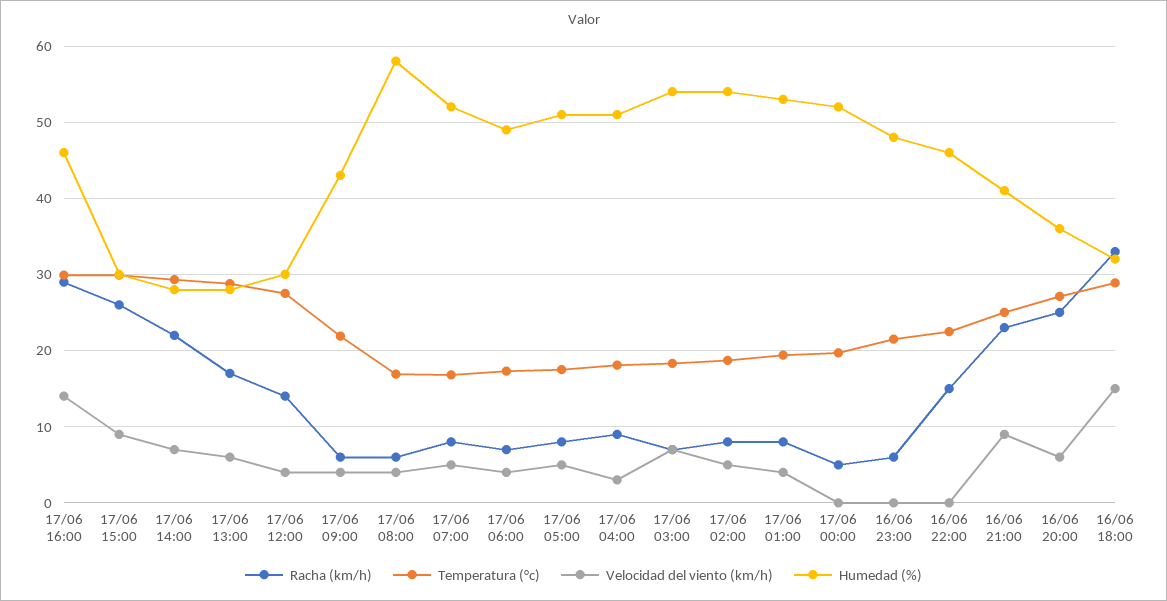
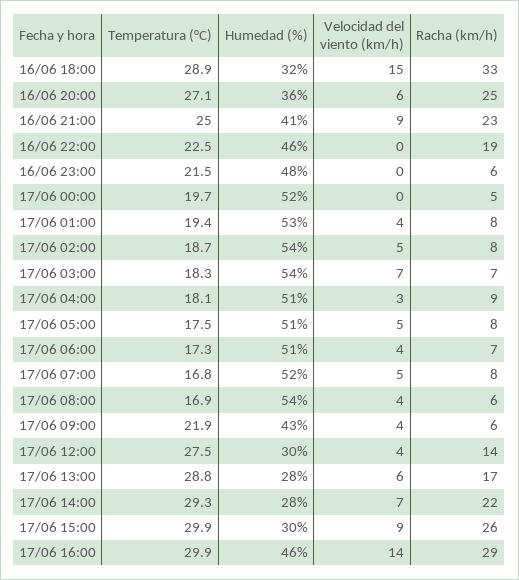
  {
    "Racha (km/h)": {
      "17/06 16:00": 29,
      "17/06 15:00": 26,
      "17/06 14:00": 22,
      "17/06 13:00": 17,
      "17/06 12:00": 14,
      "17/06 09:00": 6,
      "17/06 08:00": 6,
      "17/06 07:00": 8,
      "17/06 06:00": 7,
      "17/06 05:00": 8,
      "17/06 04:00": 9,
      "17/06 03:00": 7,
      "17/06 02:00": 8,
      "17/06 01:00": 8,
      "17/06 00:00": 5,
      "16/06 23:00": 6,
-     "16/06 22:00": 15,
+     "16/06 22:00": 19,
      "16/06 21:00": 23,
      "16/06 20:00": 25,
      "16/06 18:00": 33
    },
    "Temperatura (°c)": {
      "17/06 16:00": 29.9,
      "17/06 15:00": 29.9,
      "17/06 14:00": 29.3,
      "17/06 13:00": 28.8,
      "17/06 12:00": 27.5,
      "17/06 09:00": 21.9,
      "17/06 08:00": 16.9,
      "17/06 07:00": 16.8,
      "17/06 06:00": 17.3,
      "17/06 05:00": 17.5,
      "17/06 04:00": 18.1,
      "17/06 03:00": 18.3,
      "17/06 02:00": 18.7,
      "17/06 01:00": 19.4,
      "17/06 00:00": 19.7,
      "16/06 23:00": 21.5,
      "16/06 22:00": 22.5,
      "16/06 21:00": 25,
      "16/06 20:00": 27.1,
      "16/06 18:00": 28.9
    },
    "Velocidad del viento (km/h)": {
      "17/06 16:00": 14,
      "17/06 15:00": 9,
      "17/06 14:00": 7,
      "17/06 13:00": 6,
      "17/06 12:00": 4,
      "17/06 09:00": 4,
      "17/06 08:00": 4,
      "17/06 07:00": 5,
      "17/06 06:00": 4,
      "17/06 05:00": 5,
      "17/06 04:00": 3,
      "17/06 03:00": 7,
      "17/06 02:00": 5,
      "17/06 01:00": 4,
      "17/06 00:00": 0,
      "16/06 23:00": 0,
      "16/06 22:00": 0,
      "16/06 21:00": 9,
      "16/06 20:00": 6,
      "16/06 18:00": 15
    },
    "Humedad (%)": {
      "17/06 16:00": 46,
      "17/06 15:00": 30,
      "17/06 14:00": 28,
      "17/06 13:00": 28,
      "17/06 12:00": 30,
      "17/06 09:00": 43,
-     "17/06 08:00": 58,
+     "17/06 08:00": 54,
      "17/06 07:00": 52,
-     "17/06 06:00": 49,
+     "17/06 06:00": 51,
      "17/06 05:00": 51,
      "17/06 04:00": 51,
      "17/06 03:00": 54,
      "17/06 02:00": 54,
      "17/06 01:00": 53,
      "17/06 00:00": 52,
      "16/06 23:00": 48,
      "16/06 22:00": 46,
      "16/06 21:00": 41,
      "16/06 20:00": 36,
      "16/06 18:00": 32
    }
  }

